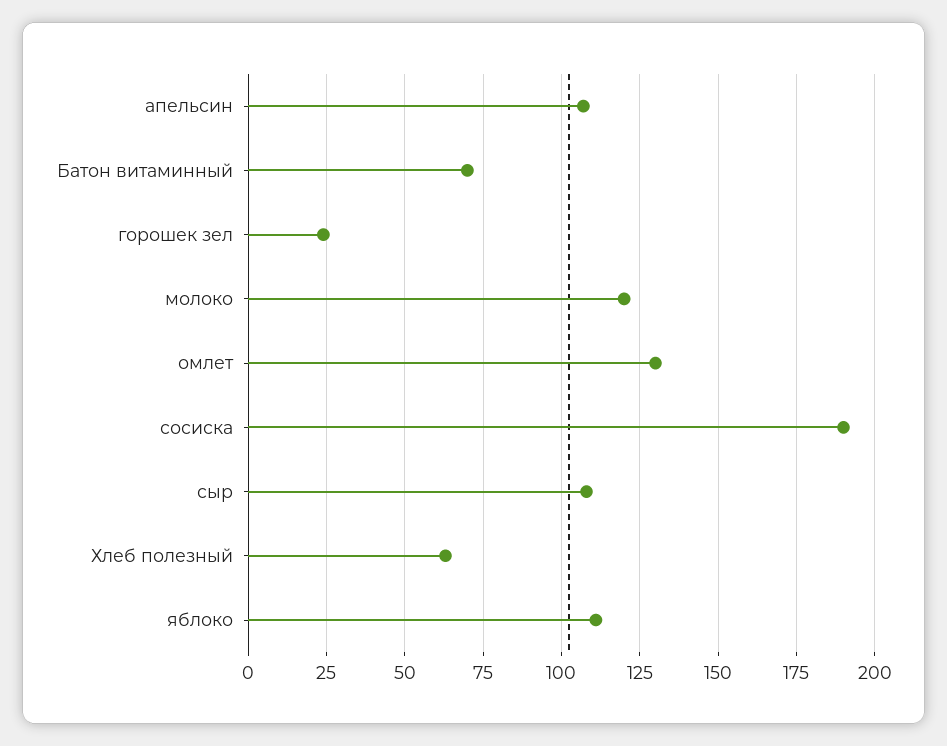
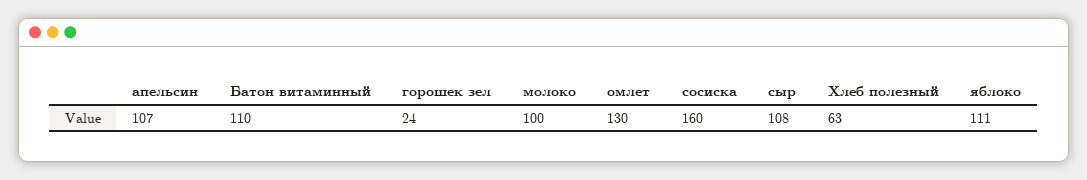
  {
    "апельсин": 107,
-   "Батон витаминный": 70,
+   "Батон витаминный": 110,
    "горошек зел": 24,
-   "молоко": 120,
+   "молоко": 100,
    "омлет": 130,
-   "сосиска": 190,
+   "сосиска": 160,
    "сыр": 108,
    "Хлеб полезный": 63,
    "яблоко": 111
  }

